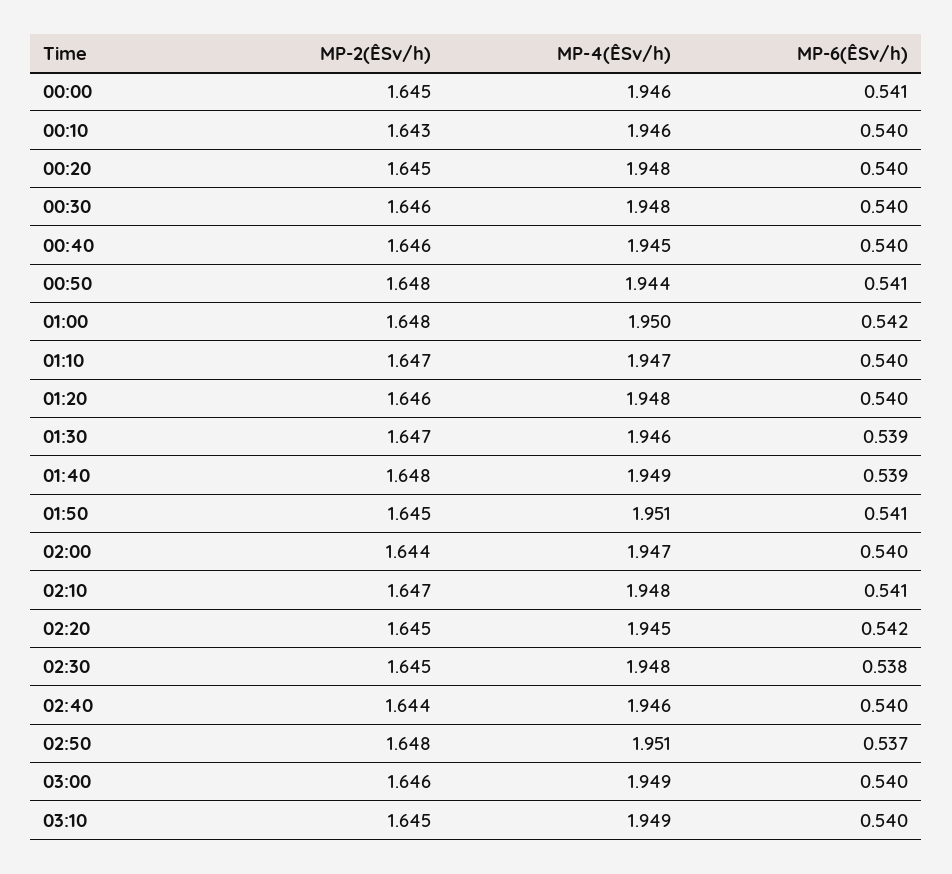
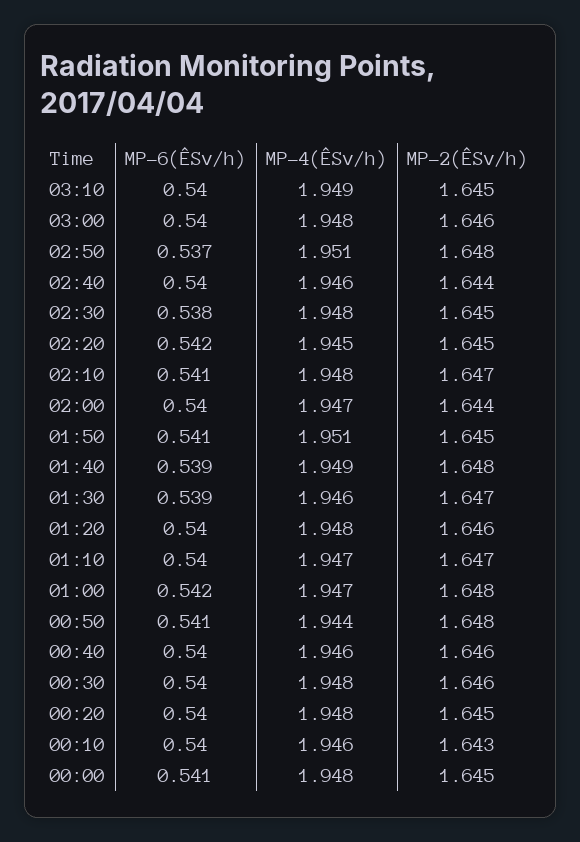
  {
    "MP-2(ÊSv/h)": {
      "00:00": 1.645,
      "00:10": 1.643,
      "00:20": 1.645,
      "00:30": 1.646,
      "00:40": 1.646,
      "00:50": 1.648,
      "01:00": 1.648,
      "01:10": 1.647,
      "01:20": 1.646,
      "01:30": 1.647,
      "01:40": 1.648,
      "01:50": 1.645,
      "02:00": 1.644,
      "02:10": 1.647,
      "02:20": 1.645,
      "02:30": 1.645,
      "02:40": 1.644,
      "02:50": 1.648,
      "03:00": 1.646,
      "03:10": 1.645
    },
    "MP-4(ÊSv/h)": {
-     "00:00": 1.946,
+     "00:00": 1.948,
      "00:10": 1.946,
      "00:20": 1.948,
      "00:30": 1.948,
-     "00:40": 1.945,
+     "00:40": 1.946,
      "00:50": 1.944,
-     "01:00": 1.95,
+     "01:00": 1.947,
      "01:10": 1.947,
      "01:20": 1.948,
      "01:30": 1.946,
      "01:40": 1.949,
      "01:50": 1.951,
      "02:00": 1.947,
      "02:10": 1.948,
      "02:20": 1.945,
      "02:30": 1.948,
      "02:40": 1.946,
      "02:50": 1.951,
-     "03:00": 1.949,
+     "03:00": 1.948,
      "03:10": 1.949
    },
    "MP-6(ÊSv/h)": {
      "00:00": 0.541,
      "00:10": 0.54,
      "00:20": 0.54,
      "00:30": 0.54,
      "00:40": 0.54,
      "00:50": 0.541,
      "01:00": 0.542,
      "01:10": 0.54,
      "01:20": 0.54,
      "01:30": 0.539,
      "01:40": 0.539,
      "01:50": 0.541,
      "02:00": 0.54,
      "02:10": 0.541,
      "02:20": 0.542,
      "02:30": 0.538,
      "02:40": 0.54,
      "02:50": 0.537,
      "03:00": 0.54,
      "03:10": 0.54
    }
  }

